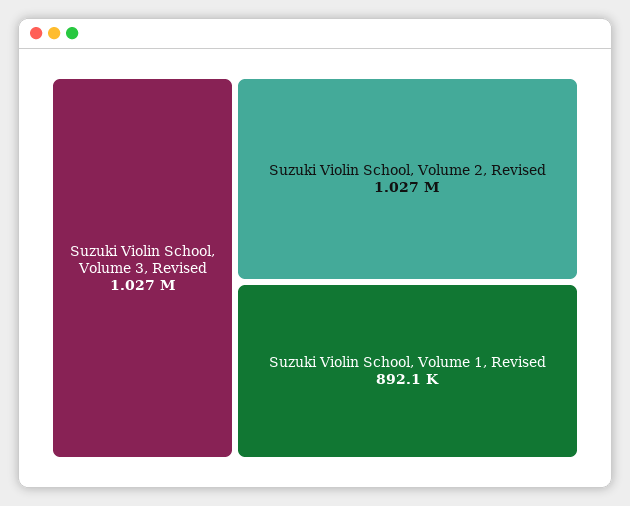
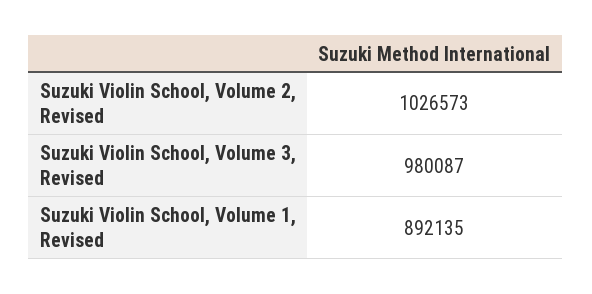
  {
-   "Suzuki Violin School, Volume 3, Revised": 1027000,
+   "Suzuki Violin School, Volume 3, Revised": 980087,
    "Suzuki Violin School, Volume 2, Revised": 1026573,
    "Suzuki Violin School, Volume 1, Revised": 892135
  }

